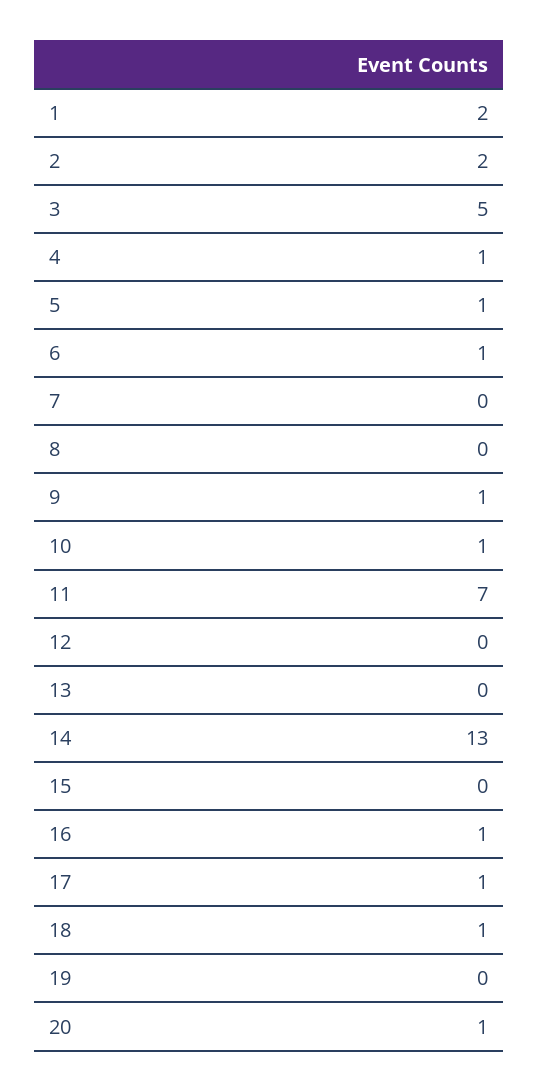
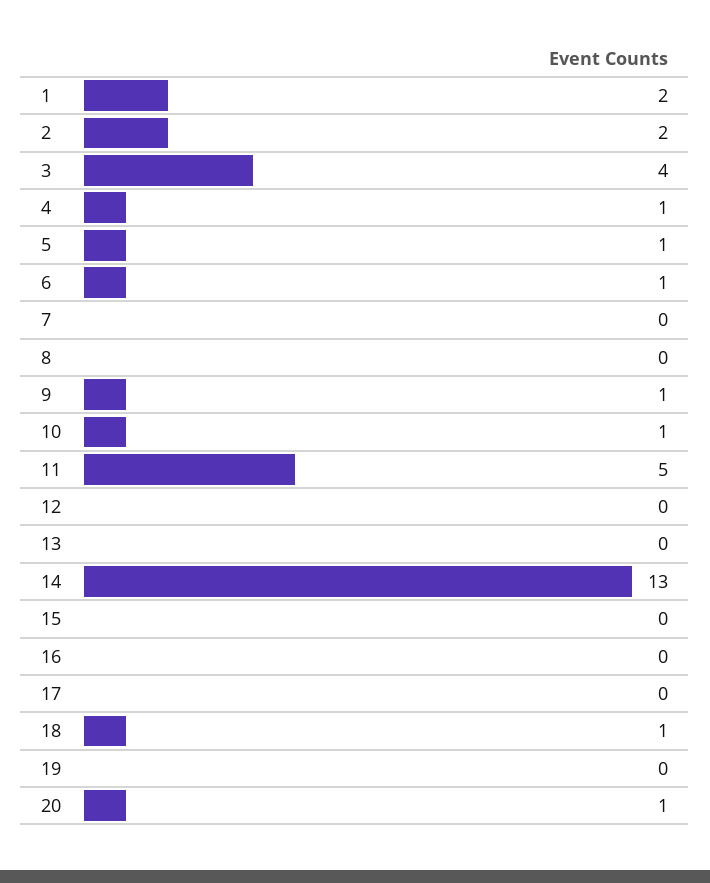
  {
    "1": 2,
    "2": 2,
-   "3": 5,
+   "3": 4,
    "4": 1,
    "5": 1,
    "6": 1,
    "7": 0,
    "8": 0,
    "9": 1,
    "10": 1,
-   "11": 7,
+   "11": 5,
    "12": 0,
    "13": 0,
    "14": 13,
    "15": 0,
-   "16": 1,
+   "16": 0,
-   "17": 1,
+   "17": 0,
    "18": 1,
    "19": 0,
    "20": 1
  }

